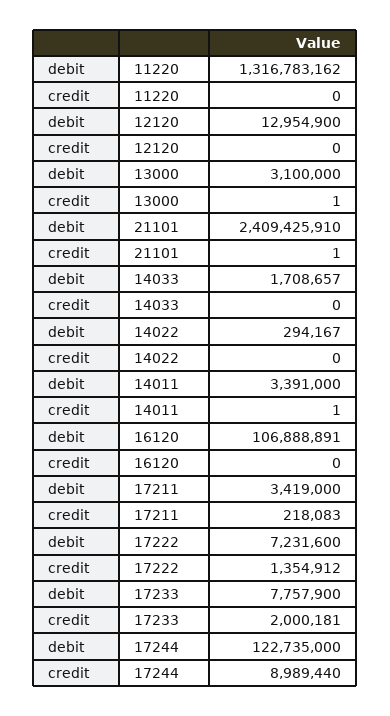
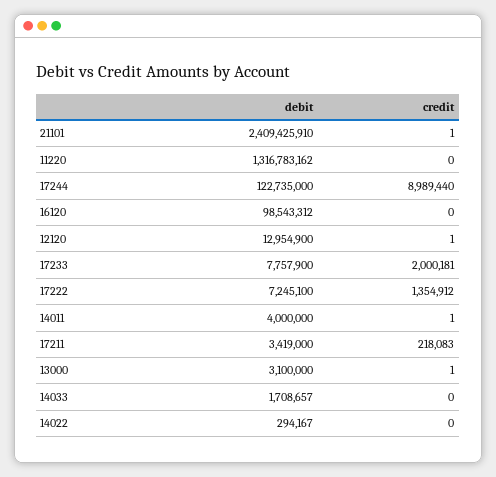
  {
    "debit": {
      "11220": 1316783162,
      "12120": 12954900,
      "13000": 3100000,
      "21101": 2409425910,
      "14033": 1708657,
      "14022": 294167,
-     "14011": 3391000,
+     "14011": 4000000,
-     "16120": 106888891,
+     "16120": 98543312,
      "17211": 3419000,
-     "17222": 7231600,
+     "17222": 7245100,
      "17233": 7757900,
      "17244": 122735000
    },
    "credit": {
      "11220": 0,
-     "12120": 0,
+     "12120": 1,
      "13000": 1,
      "21101": 1,
      "14033": 0,
      "14022": 0,
      "14011": 1,
      "16120": 0,
      "17211": 218083,
      "17222": 1354912,
      "17233": 2000181,
      "17244": 8989440
    }
  }

